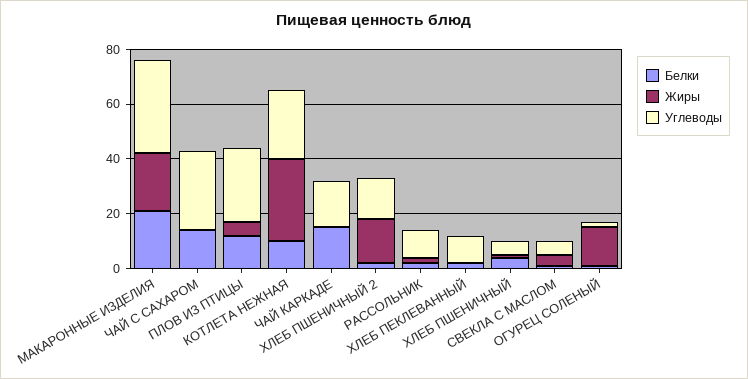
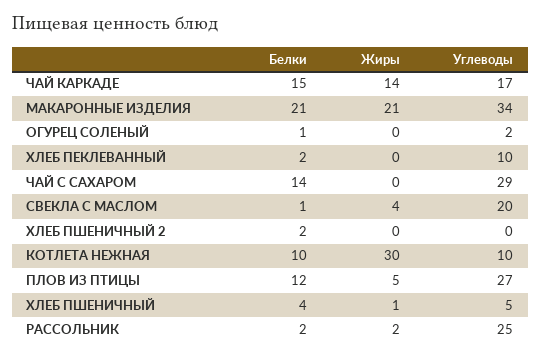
  {
    "Белки": {
      "МАКАРОННЫЕ ИЗДЕЛИЯ": 21,
      "ЧАЙ С САХАРОМ": 14,
      "ПЛОВ ИЗ ПТИЦЫ": 12,
      "КОТЛЕТА НЕЖНАЯ": 10,
      "ЧАЙ КАРКАДЕ": 15,
      "ХЛЕБ ПШЕНИЧНЫЙ 2": 2,
      "РАССОЛЬНИК": 2,
      "ХЛЕБ ПЕКЛЕВАННЫЙ": 2,
      "ХЛЕБ ПШЕНИЧНЫЙ": 4,
      "СВЕКЛА С МАСЛОМ": 1,
      "ОГУРЕЦ СОЛЕНЫЙ": 1
    },
    "Жиры": {
      "МАКАРОННЫЕ ИЗДЕЛИЯ": 21,
      "ЧАЙ С САХАРОМ": 0,
      "ПЛОВ ИЗ ПТИЦЫ": 5,
      "КОТЛЕТА НЕЖНАЯ": 30,
-     "ЧАЙ КАРКАДЕ": 0,
+     "ЧАЙ КАРКАДЕ": 14,
-     "ХЛЕБ ПШЕНИЧНЫЙ 2": 15,
+     "ХЛЕБ ПШЕНИЧНЫЙ 2": 0,
      "РАССОЛЬНИК": 2,
      "ХЛЕБ ПЕКЛЕВАННЫЙ": 0,
      "ХЛЕБ ПШЕНИЧНЫЙ": 1,
      "СВЕКЛА С МАСЛОМ": 4,
-     "ОГУРЕЦ СОЛЕНЫЙ": 15
+     "ОГУРЕЦ СОЛЕНЫЙ": 0
    },
    "Углеводы": {
      "МАКАРОННЫЕ ИЗДЕЛИЯ": 34,
      "ЧАЙ С САХАРОМ": 29,
      "ПЛОВ ИЗ ПТИЦЫ": 27,
-     "КОТЛЕТА НЕЖНАЯ": 25,
+     "КОТЛЕТА НЕЖНАЯ": 10,
      "ЧАЙ КАРКАДЕ": 17,
-     "ХЛЕБ ПШЕНИЧНЫЙ 2": 15,
+     "ХЛЕБ ПШЕНИЧНЫЙ 2": 0,
-     "РАССОЛЬНИК": 10,
+     "РАССОЛЬНИК": 25,
      "ХЛЕБ ПЕКЛЕВАННЫЙ": 10,
      "ХЛЕБ ПШЕНИЧНЫЙ": 5,
-     "СВЕКЛА С МАСЛОМ": 5,
+     "СВЕКЛА С МАСЛОМ": 20,
      "ОГУРЕЦ СОЛЕНЫЙ": 2
    }
  }

